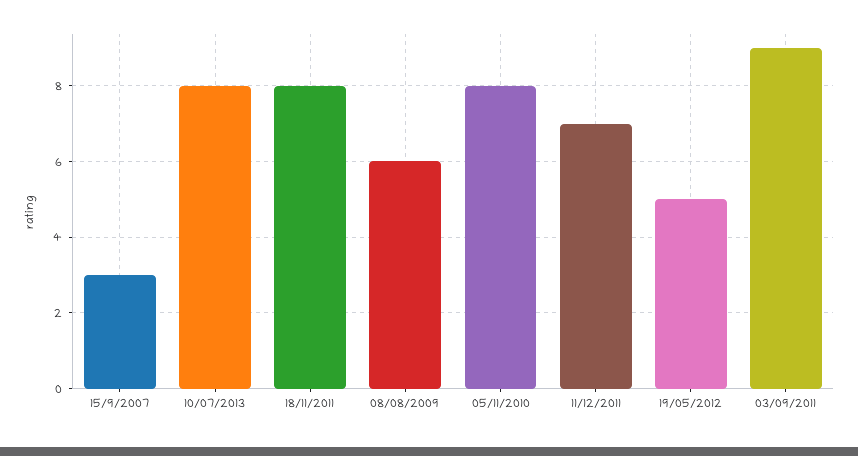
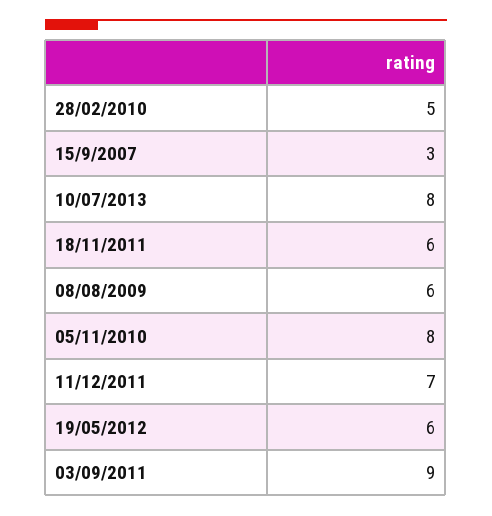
  {
    "15/9/2007": 3,
    "10/07/2013": 8,
-   "18/11/2011": 8,
+   "18/11/2011": 6,
    "08/08/2009": 6,
    "05/11/2010": 8,
    "11/12/2011": 7,
-   "19/05/2012": 5,
+   "19/05/2012": 6,
-   "03/09/2011": 9
+   "03/09/2011": 9,
+   "28/02/2010": 5
  }

